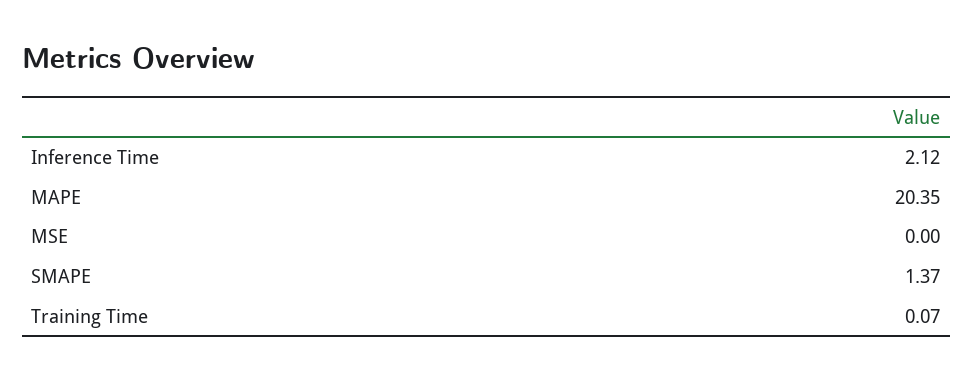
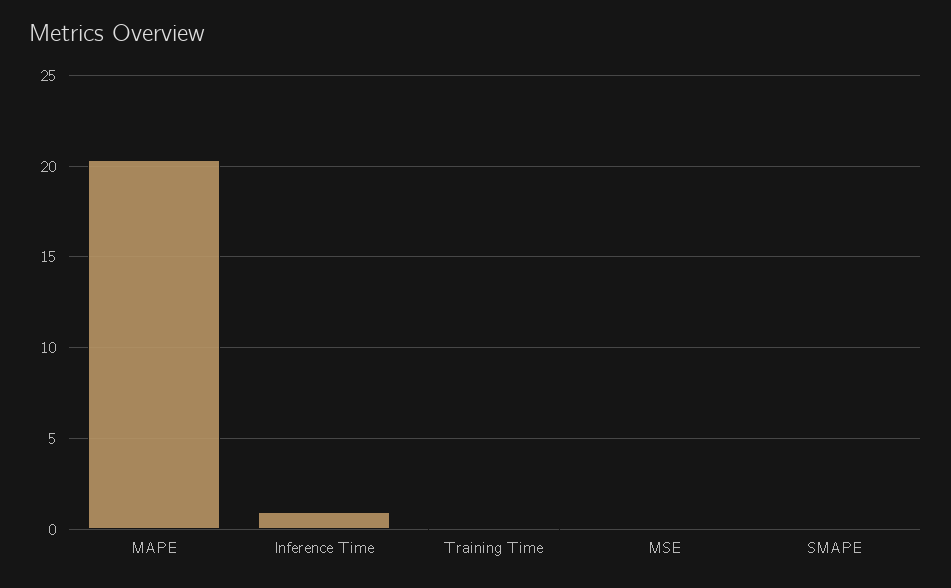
  {
-   "Inference Time": 2.12,
+   "Inference Time": 1,
    "MAPE": 20.35,
    "MSE": 0,
-   "SMAPE": 1.37,
+   "SMAPE": 0,
    "Training Time": 0.07
  }

